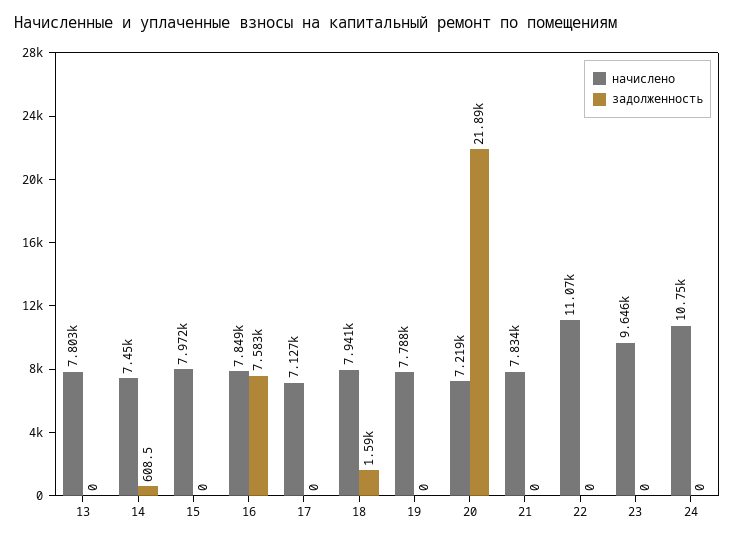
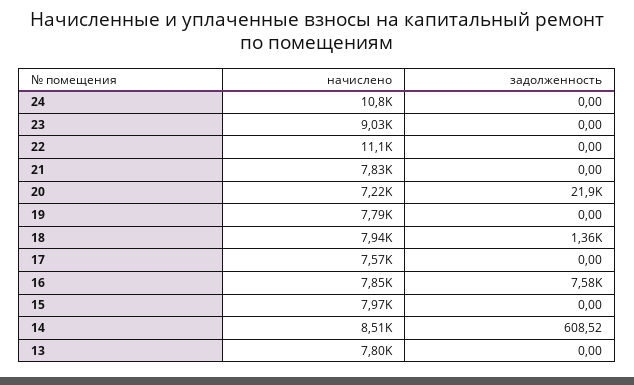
  {
    "начислено": {
      "13": 7803,
-     "14": 7450,
+     "14": 8510,
      "15": 7972,
      "16": 7849,
-     "17": 7127,
+     "17": 7570,
      "18": 7941,
      "19": 7788,
      "20": 7219,
      "21": 7834,
      "22": 11070,
-     "23": 9646,
+     "23": 9030,
      "24": 10750
    },
    "задолженность": {
      "13": 0,
      "14": 608.52,
      "15": 0,
      "16": 7583,
      "17": 0,
-     "18": 1590,
+     "18": 1360,
      "19": 0,
      "20": 21890,
      "21": 0,
      "22": 0,
      "23": 0,
      "24": 0
    }
  }

